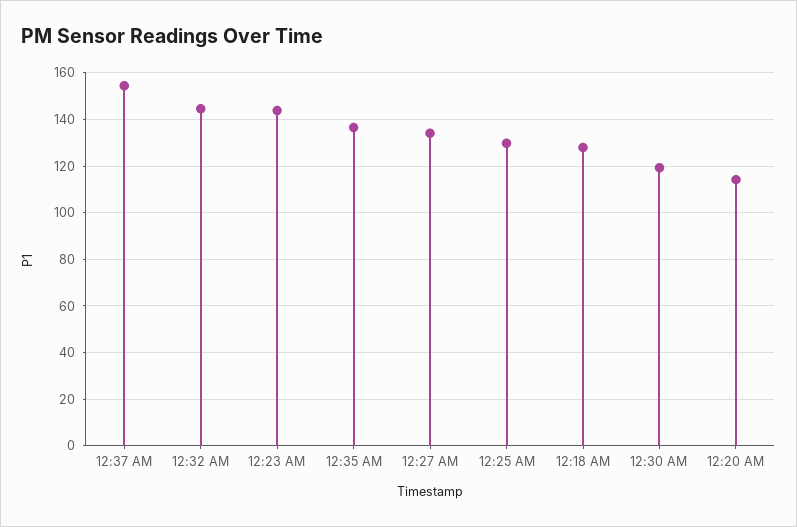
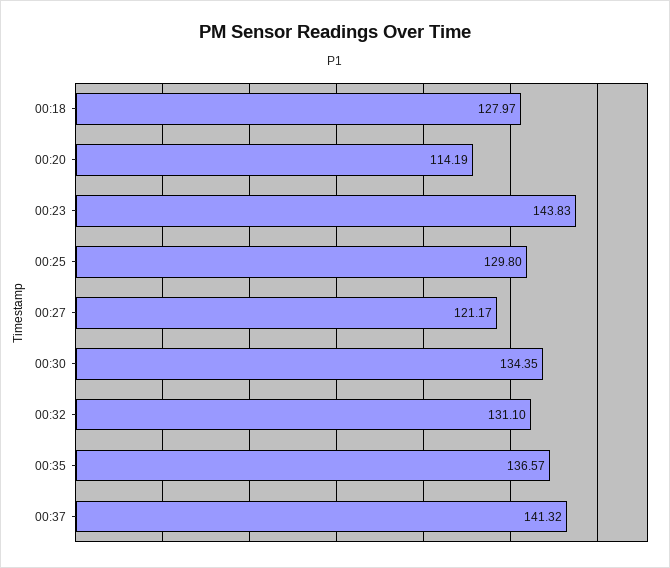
  {
-   "12:37 AM": 155,
+   "12:37 AM": 141.32,
-   "12:32 AM": 145,
+   "12:32 AM": 131.1,
    "12:23 AM": 143.83,
    "12:35 AM": 136.57,
-   "12:27 AM": 135,
+   "12:27 AM": 121.17,
    "12:25 AM": 129.8,
    "12:18 AM": 127.97,
-   "12:30 AM": 120,
+   "12:30 AM": 134.35,
    "12:20 AM": 114.19
  }

